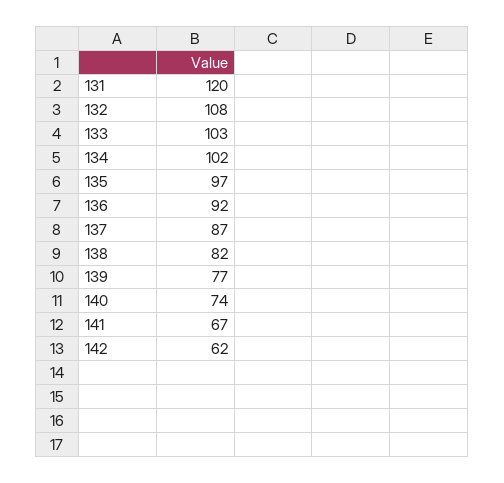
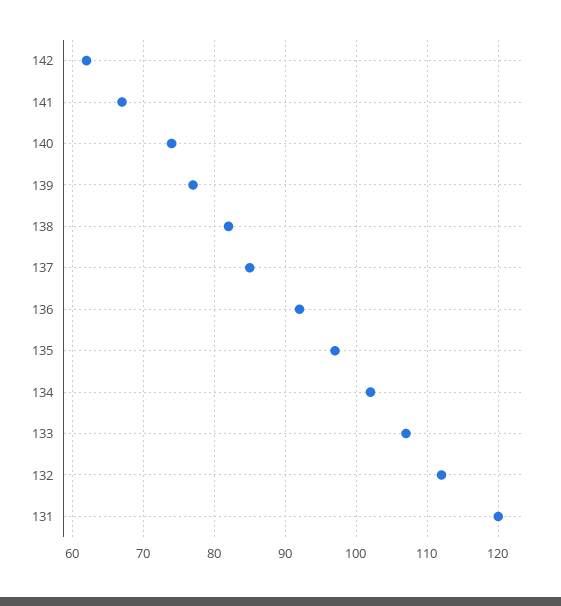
  {
    "131": 120,
-   "132": 108,
+   "132": 112,
-   "133": 103,
+   "133": 107,
    "134": 102,
    "135": 97,
    "136": 92,
-   "137": 87,
+   "137": 85,
    "138": 82,
    "139": 77,
    "140": 74,
    "141": 67,
    "142": 62
  }

